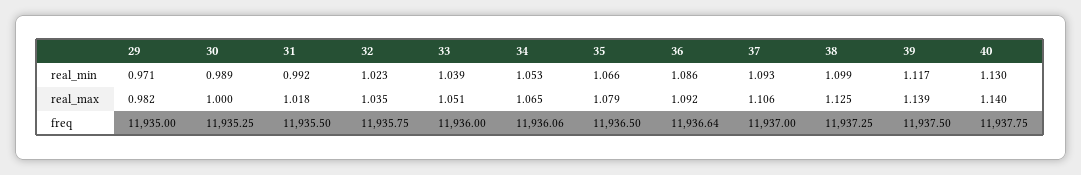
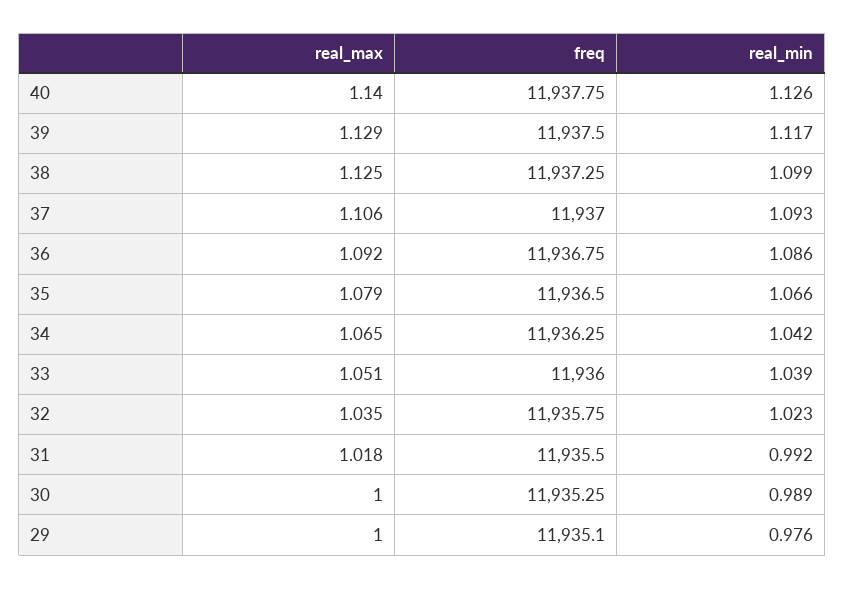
  {
    "29": {
-     "real_min": 0.971,
+     "real_min": 0.976,
-     "real_max": 0.982,
+     "real_max": 1,
-     "freq": 11935
+     "freq": 11935.1
    },
    "30": {
      "real_min": 0.989,
      "real_max": 1,
      "freq": 11935.25
    },
    "31": {
      "real_min": 0.992,
      "real_max": 1.018,
      "freq": 11935.5
    },
    "32": {
      "real_min": 1.023,
      "real_max": 1.035,
      "freq": 11935.75
    },
    "33": {
      "real_min": 1.039,
      "real_max": 1.051,
      "freq": 11936
    },
    "34": {
-     "real_min": 1.053,
+     "real_min": 1.042,
      "real_max": 1.065,
-     "freq": 11936.06
+     "freq": 11936.25
    },
    "35": {
      "real_min": 1.066,
      "real_max": 1.079,
      "freq": 11936.5
    },
    "36": {
      "real_min": 1.086,
      "real_max": 1.092,
-     "freq": 11936.64
+     "freq": 11936.75
    },
    "37": {
      "real_min": 1.093,
      "real_max": 1.106,
      "freq": 11937
    },
    "38": {
      "real_min": 1.099,
      "real_max": 1.125,
      "freq": 11937.25
    },
    "39": {
      "real_min": 1.117,
-     "real_max": 1.139,
+     "real_max": 1.129,
      "freq": 11937.5
    },
    "40": {
-     "real_min": 1.13,
+     "real_min": 1.126,
      "real_max": 1.14,
      "freq": 11937.75
    }
  }

